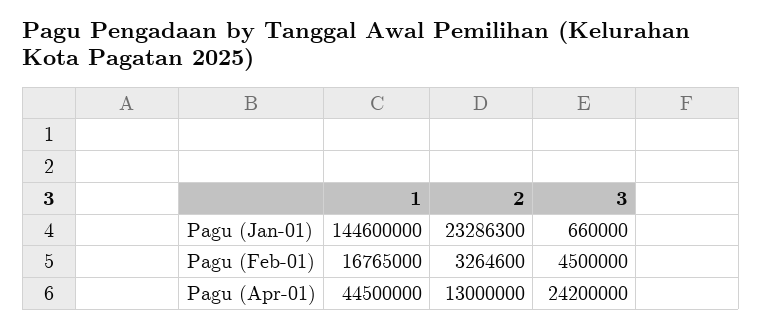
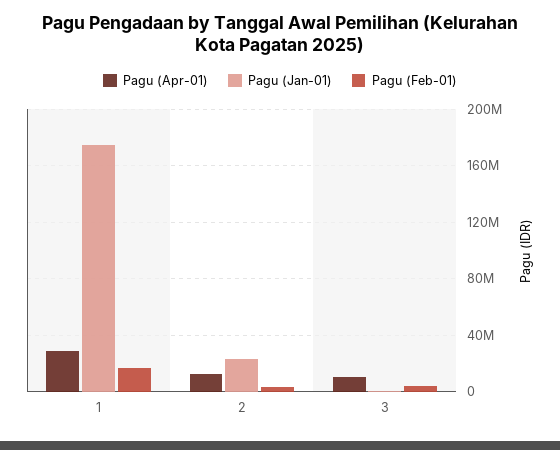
  {
    "Pagu (Jan-01)": {
-     "1": 144600000,
+     "1": 175000000,
      "2": 23286300,
      "3": 660000
    },
    "Pagu (Feb-01)": {
      "1": 16765000,
      "2": 3264600,
      "3": 4500000
    },
    "Pagu (Apr-01)": {
-     "1": 44500000,
+     "1": 30000000,
      "2": 13000000,
-     "3": 24200000
+     "3": 10000000
    }
  }

